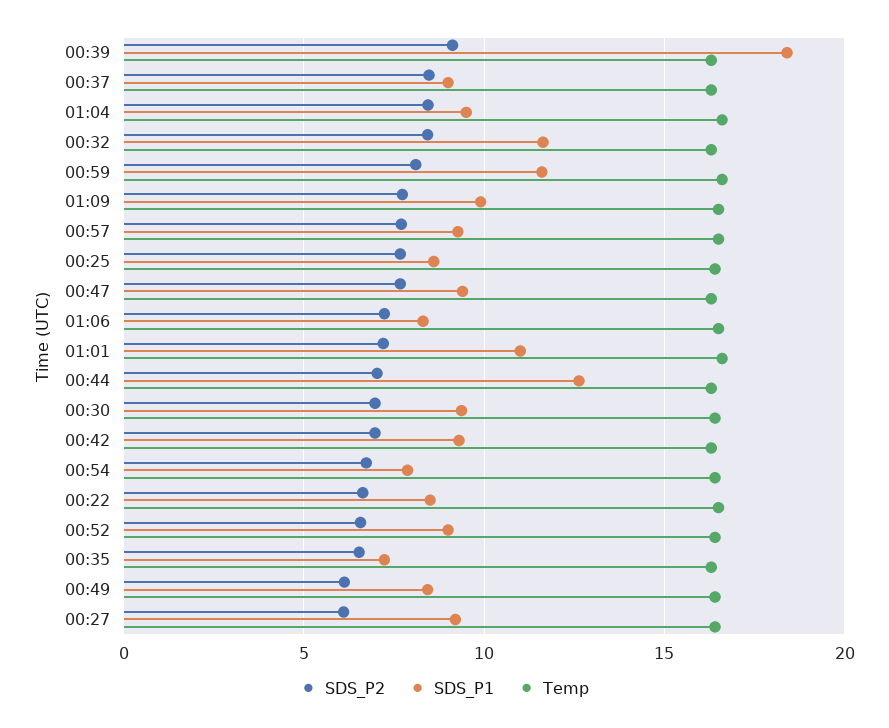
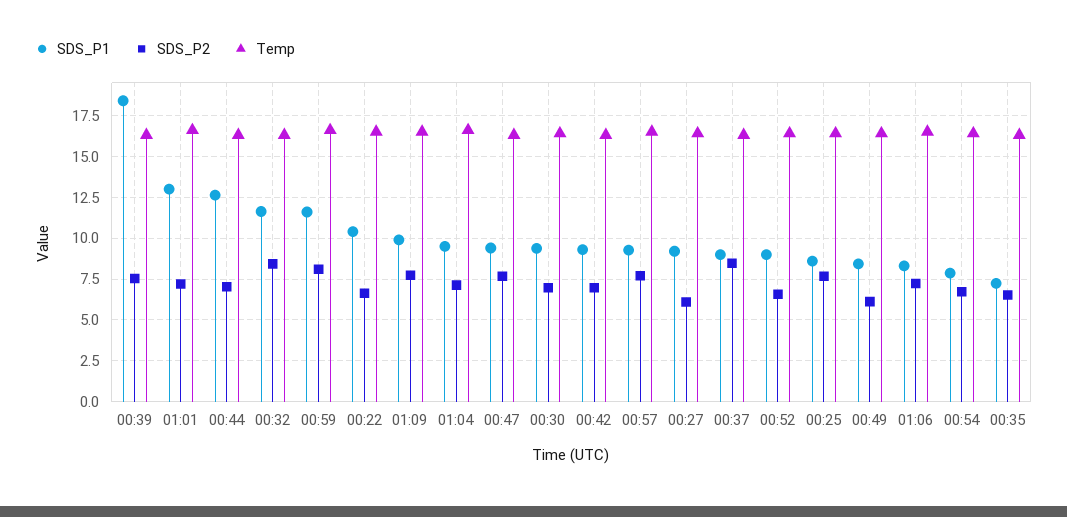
  {
    "SDS_P2": {
-     "00:39": 9,
+     "00:39": 7.5,
      "00:37": 8.5,
-     "01:04": 8.5,
+     "01:04": 7,
      "00:32": 8.5,
      "00:59": 8,
      "01:09": 7.5,
      "00:57": 7.5,
      "00:25": 7.5,
      "00:47": 7.5,
      "01:06": 7,
      "01:01": 7,
      "00:44": 7,
      "00:30": 7,
      "00:42": 7,
      "00:54": 6.5,
      "00:22": 6.5,
      "00:52": 6.5,
      "00:35": 6.5,
      "00:49": 6,
      "00:27": 6
    },
    "SDS_P1": {
      "00:39": 18.5,
      "00:37": 9,
      "01:04": 9.5,
      "00:32": 11.5,
      "00:59": 11.5,
      "01:09": 10,
      "00:57": 9.5,
      "00:25": 8.5,
      "00:47": 9.5,
      "01:06": 8.5,
-     "01:01": 11,
+     "01:01": 13,
      "00:44": 12.5,
      "00:30": 9.5,
      "00:42": 9.5,
      "00:54": 8,
-     "00:22": 8.5,
+     "00:22": 10.5,
      "00:52": 9,
      "00:35": 7,
      "00:49": 8.5,
      "00:27": 9
    },
    "Temp": {
      "00:39": 16.5,
      "00:37": 16.5,
      "01:04": 16.5,
      "00:32": 16.5,
      "00:59": 16.5,
      "01:09": 16.5,
      "00:57": 16.5,
      "00:25": 16.5,
      "00:47": 16.5,
      "01:06": 16.5,
      "01:01": 16.5,
      "00:44": 16.5,
      "00:30": 16.5,
      "00:42": 16.5,
      "00:54": 16.5,
      "00:22": 16.5,
      "00:52": 16.5,
      "00:35": 16.5,
      "00:49": 16.5,
      "00:27": 16.5
    }
  }

